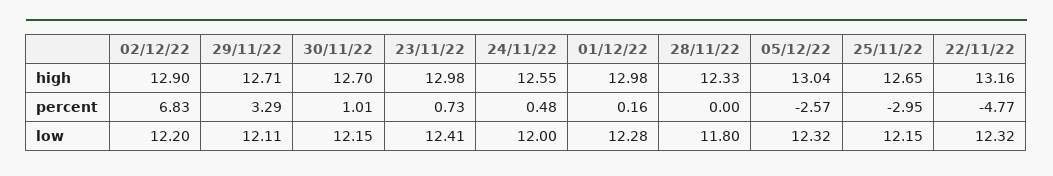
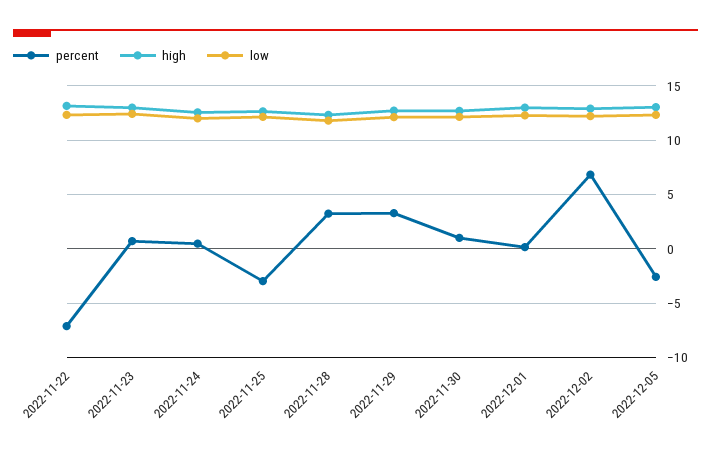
  {
    "high": {
      "02/12/22": 12.9,
      "29/11/22": 12.71,
      "30/11/22": 12.7,
      "23/11/22": 12.98,
      "24/11/22": 12.55,
      "01/12/22": 12.98,
      "28/11/22": 12.33,
      "05/12/22": 13.04,
      "25/11/22": 12.65,
      "22/11/22": 13.16
    },
    "percent": {
      "02/12/22": 6.83,
      "29/11/22": 3.29,
      "30/11/22": 1.01,
      "23/11/22": 0.73,
      "24/11/22": 0.48,
      "01/12/22": 0.16,
-     "28/11/22": 0,
+     "28/11/22": 3,
      "05/12/22": -2.57,
      "25/11/22": -2.95,
-     "22/11/22": -4.77
+     "22/11/22": -7
    },
    "low": {
      "02/12/22": 12.2,
      "29/11/22": 12.11,
      "30/11/22": 12.15,
      "23/11/22": 12.41,
      "24/11/22": 12,
      "01/12/22": 12.28,
      "28/11/22": 11.8,
      "05/12/22": 12.32,
      "25/11/22": 12.15,
      "22/11/22": 12.32
    }
  }

